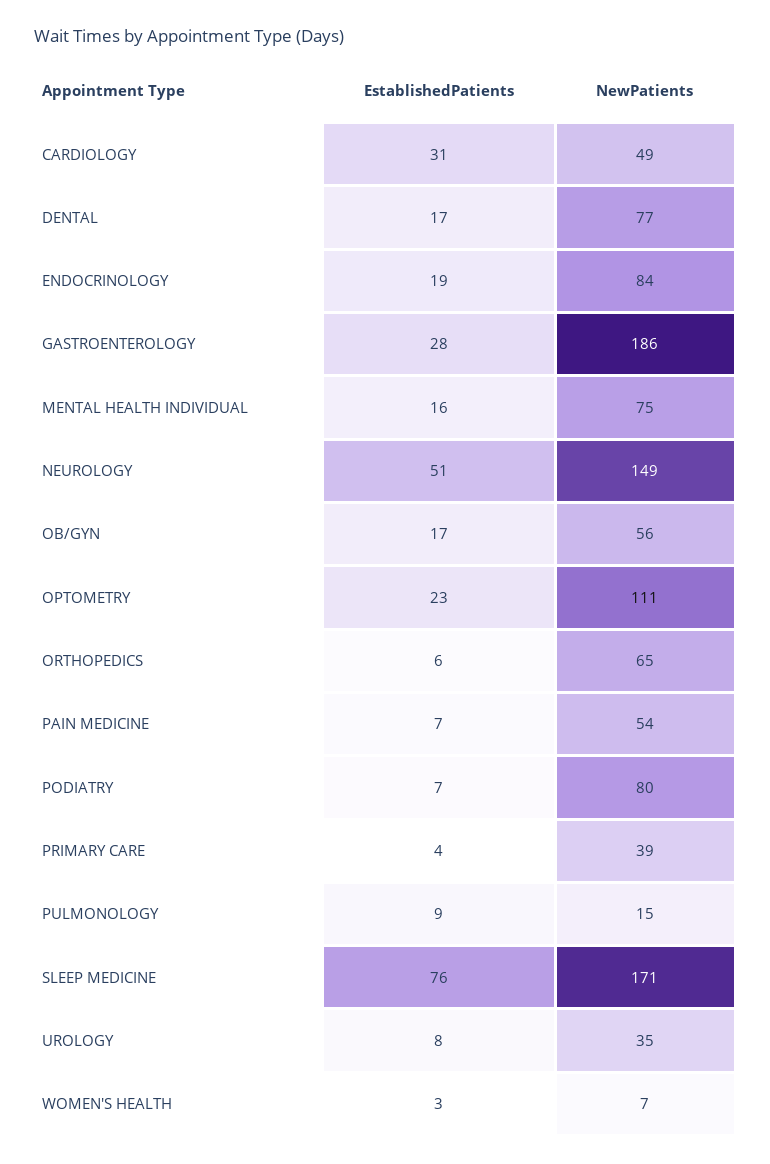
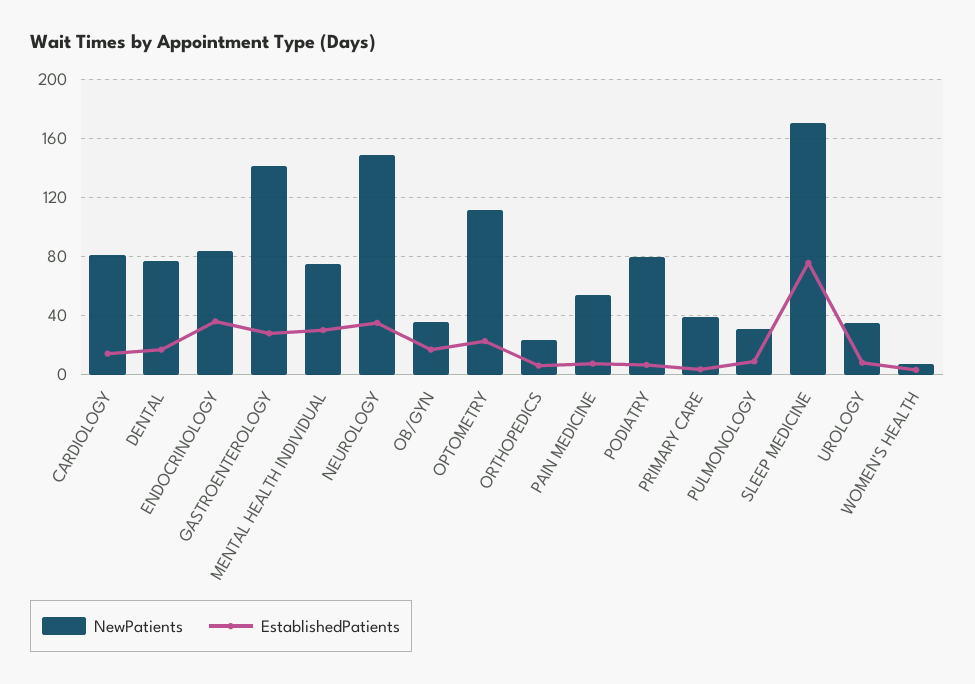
  {
    "EstablishedPatients": {
-     "CARDIOLOGY": 31,
+     "CARDIOLOGY": 15,
      "DENTAL": 17,
-     "ENDOCRINOLOGY": 19,
+     "ENDOCRINOLOGY": 35,
      "GASTROENTEROLOGY": 28,
-     "MENTAL HEALTH INDIVIDUAL": 16,
+     "MENTAL HEALTH INDIVIDUAL": 30,
-     "NEUROLOGY": 51,
+     "NEUROLOGY": 35,
      "OB/GYN": 17,
      "OPTOMETRY": 23,
      "ORTHOPEDICS": 6,
      "PAIN MEDICINE": 7,
      "PODIATRY": 7,
      "PRIMARY CARE": 4,
      "PULMONOLOGY": 9,
      "SLEEP MEDICINE": 76,
      "UROLOGY": 8,
      "WOMEN'S HEALTH": 3
    },
    "NewPatients": {
-     "CARDIOLOGY": 49,
+     "CARDIOLOGY": 80,
      "DENTAL": 77,
      "ENDOCRINOLOGY": 84,
-     "GASTROENTEROLOGY": 186,
+     "GASTROENTEROLOGY": 140,
      "MENTAL HEALTH INDIVIDUAL": 75,
      "NEUROLOGY": 149,
-     "OB/GYN": 56,
+     "OB/GYN": 35,
      "OPTOMETRY": 111,
-     "ORTHOPEDICS": 65,
+     "ORTHOPEDICS": 25,
      "PAIN MEDICINE": 54,
      "PODIATRY": 80,
      "PRIMARY CARE": 39,
-     "PULMONOLOGY": 15,
+     "PULMONOLOGY": 30,
      "SLEEP MEDICINE": 171,
      "UROLOGY": 35,
      "WOMEN'S HEALTH": 7
    }
  }

